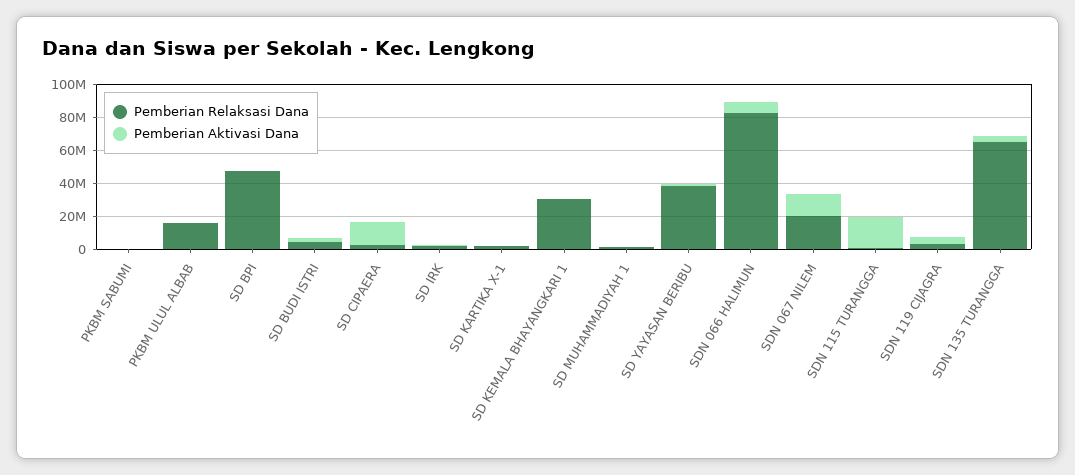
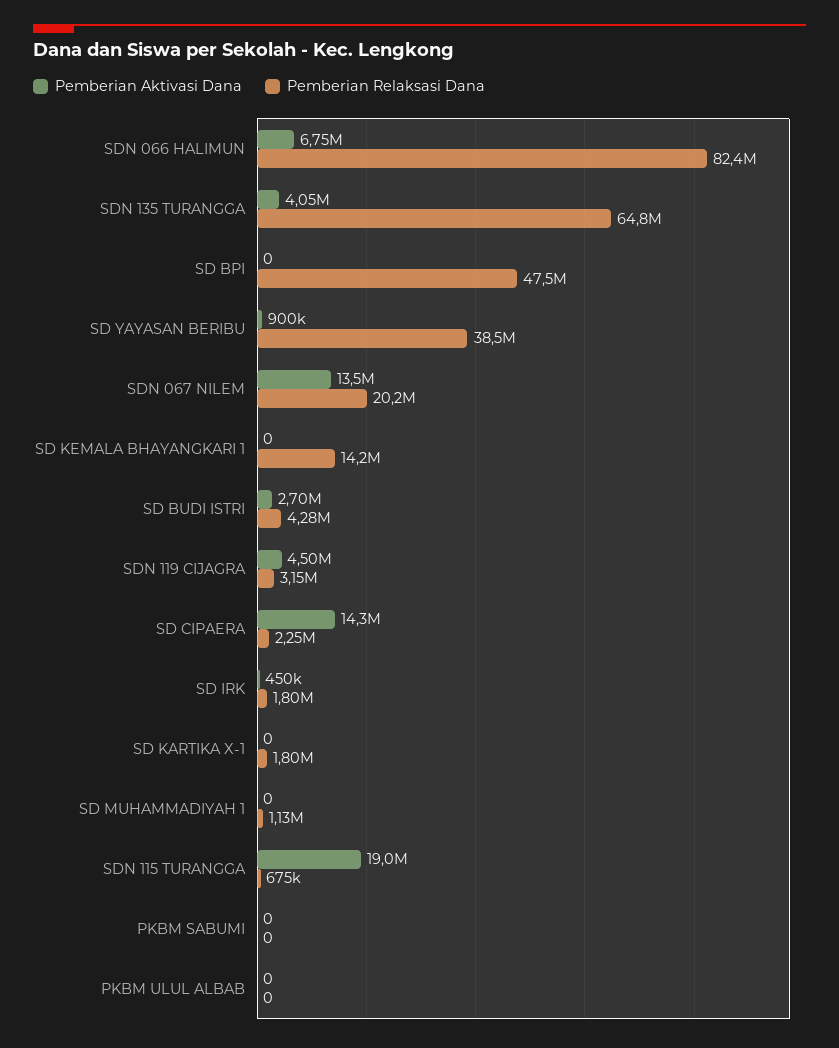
  {
    "Pemberian Relaksasi Dana": {
      "PKBM SABUMI": 0,
-     "PKBM ULUL ALBAB": 15000000,
+     "PKBM ULUL ALBAB": 0,
      "SD BPI": 47500000,
      "SD BUDI ISTRI": 4280000,
      "SD CIPAERA": 2250000,
      "SD IRK": 1800000,
      "SD KARTIKA X-1": 1800000,
-     "SD KEMALA BHAYANGKARI 1": 30000000,
+     "SD KEMALA BHAYANGKARI 1": 14200000,
      "SD MUHAMMADIYAH 1": 1130000,
      "SD YAYASAN BERIBU": 38500000,
      "SDN 066 HALIMUN": 82400000,
      "SDN 067 NILEM": 20200000,
      "SDN 115 TURANGGA": 675000,
      "SDN 119 CIJAGRA": 3150000,
      "SDN 135 TURANGGA": 64800000
    },
    "Pemberian Aktivasi Dana": {
      "PKBM SABUMI": 0,
      "PKBM ULUL ALBAB": 0,
      "SD BPI": 0,
      "SD BUDI ISTRI": 2700000,
      "SD CIPAERA": 14300000,
      "SD IRK": 450000,
      "SD KARTIKA X-1": 0,
      "SD KEMALA BHAYANGKARI 1": 0,
      "SD MUHAMMADIYAH 1": 0,
      "SD YAYASAN BERIBU": 900000,
      "SDN 066 HALIMUN": 6750000,
      "SDN 067 NILEM": 13500000,
      "SDN 115 TURANGGA": 19000000,
      "SDN 119 CIJAGRA": 4500000,
      "SDN 135 TURANGGA": 4050000
    }
  }

